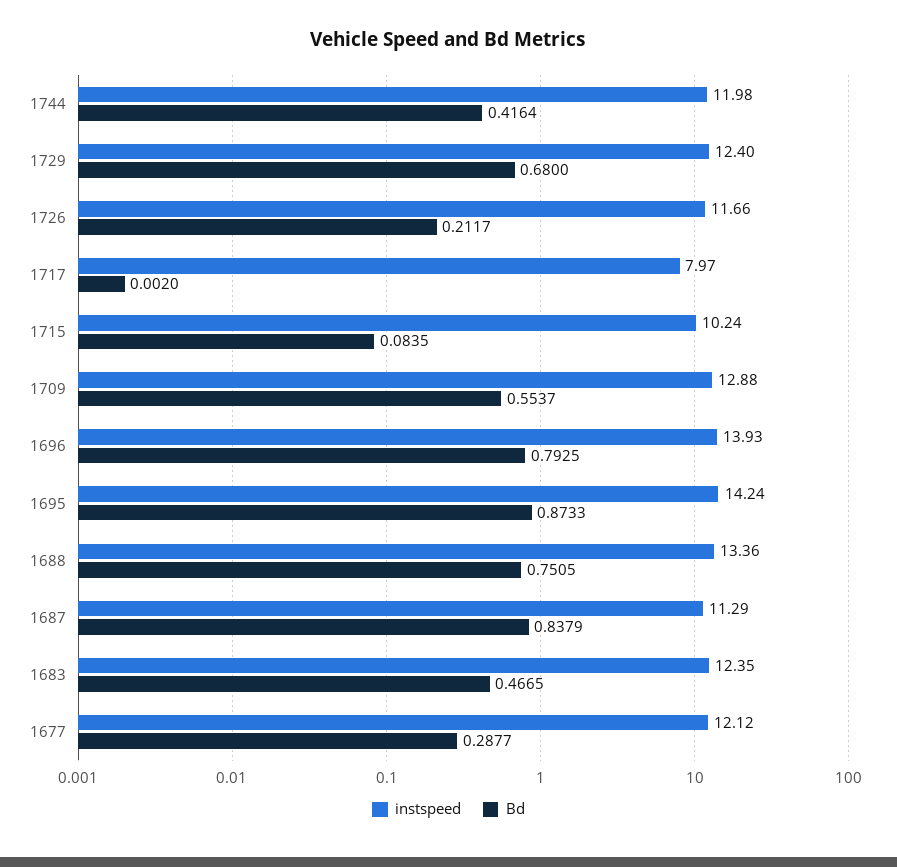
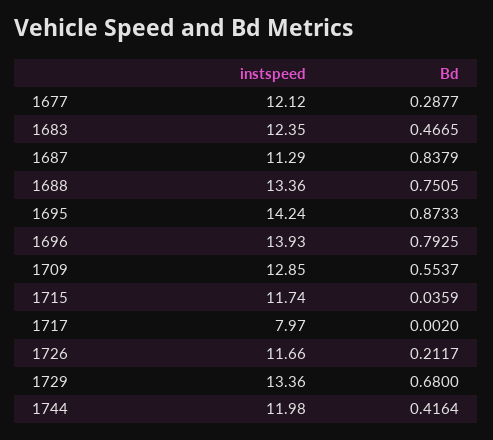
  {
    "instspeed": {
      "1744": 11.98,
-     "1729": 12.4,
+     "1729": 13.36,
      "1726": 11.66,
      "1717": 7.97,
-     "1715": 10.24,
+     "1715": 11.74,
-     "1709": 12.88,
+     "1709": 12.85,
      "1696": 13.93,
      "1695": 14.24,
      "1688": 13.36,
      "1687": 11.29,
      "1683": 12.35,
      "1677": 12.12
    },
    "Bd": {
      "1744": 0.4164,
      "1729": 0.68,
      "1726": 0.2117,
      "1717": 0.002,
-     "1715": 0.0835,
+     "1715": 0.0359,
      "1709": 0.5537,
      "1696": 0.7925,
      "1695": 0.8733,
      "1688": 0.7505,
      "1687": 0.8379,
      "1683": 0.4665,
      "1677": 0.2877
    }
  }

